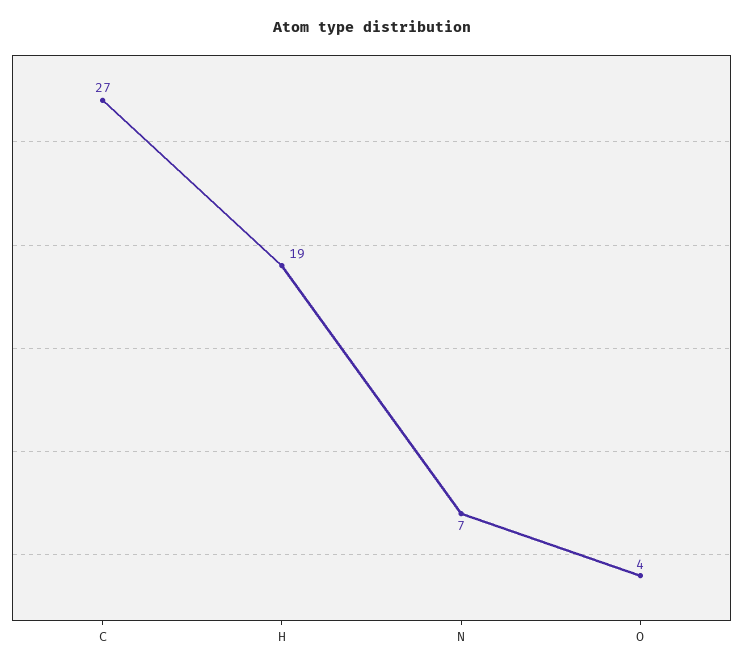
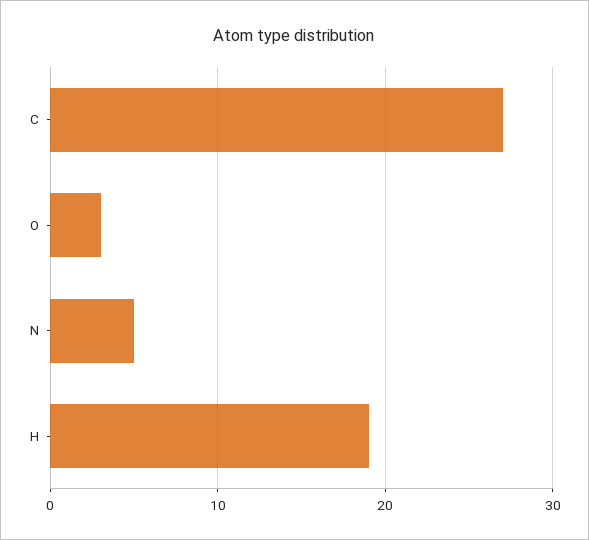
  {
    "C": 27,
    "H": 19,
-   "N": 7,
+   "N": 5,
-   "O": 4
+   "O": 3
  }

